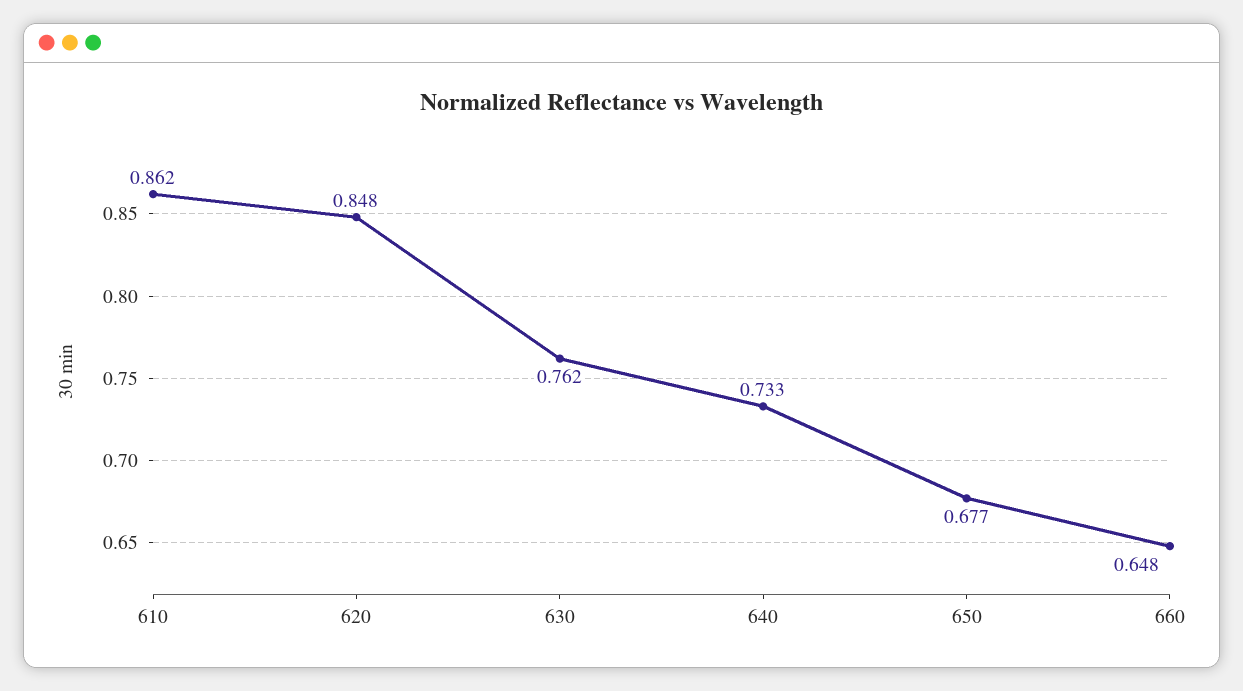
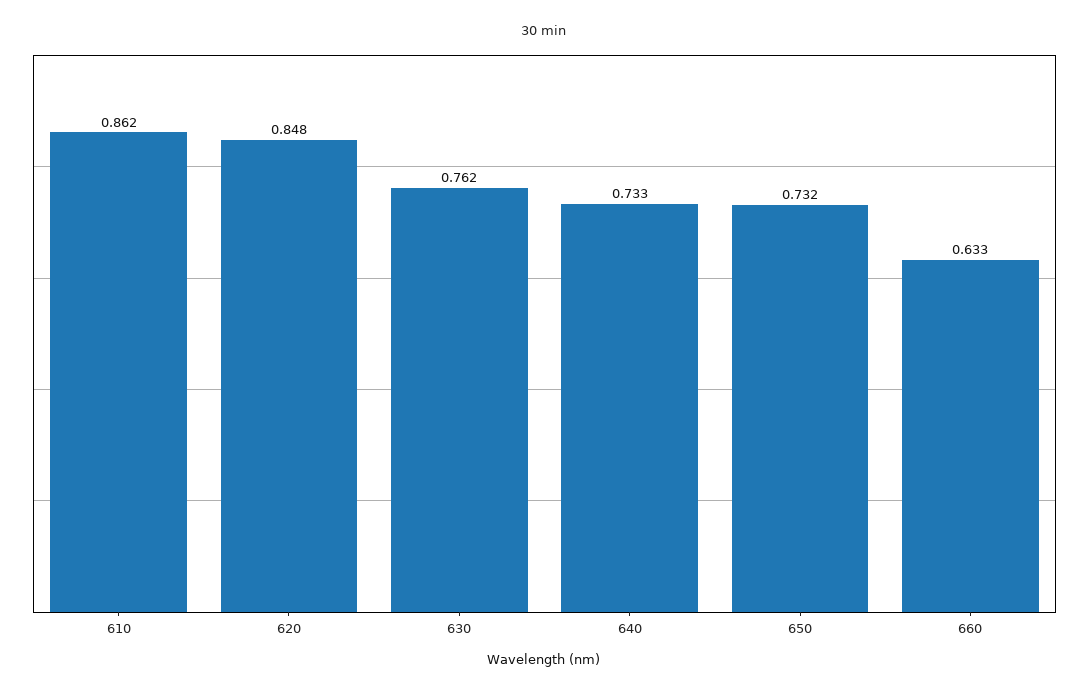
  {
    "610": 0.862,
    "620": 0.848,
    "630": 0.762,
    "640": 0.733,
-   "650": 0.677,
+   "650": 0.732,
-   "660": 0.648
+   "660": 0.633
  }

